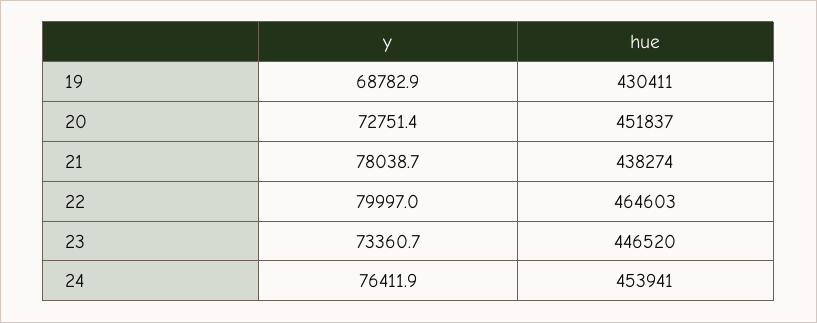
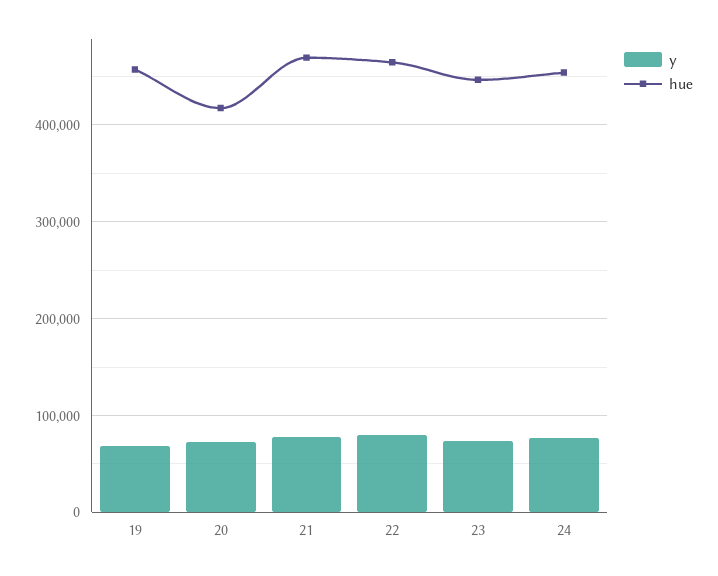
  {
    "y": {
      "19": 68782.9,
      "20": 72751.4,
      "21": 78038.7,
      "22": 79997,
      "23": 73360.7,
      "24": 76411.9
    },
    "hue": {
-     "19": 430411,
+     "19": 460000,
-     "20": 451837,
+     "20": 420000,
-     "21": 438274,
+     "21": 470000,
      "22": 464603,
      "23": 446520,
      "24": 453941
    }
  }

